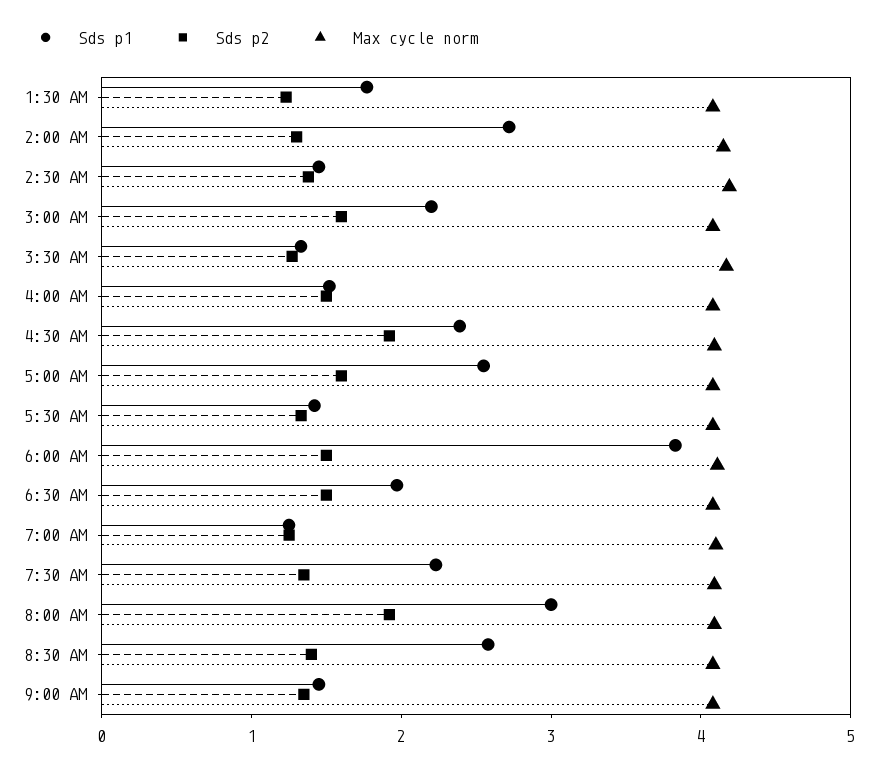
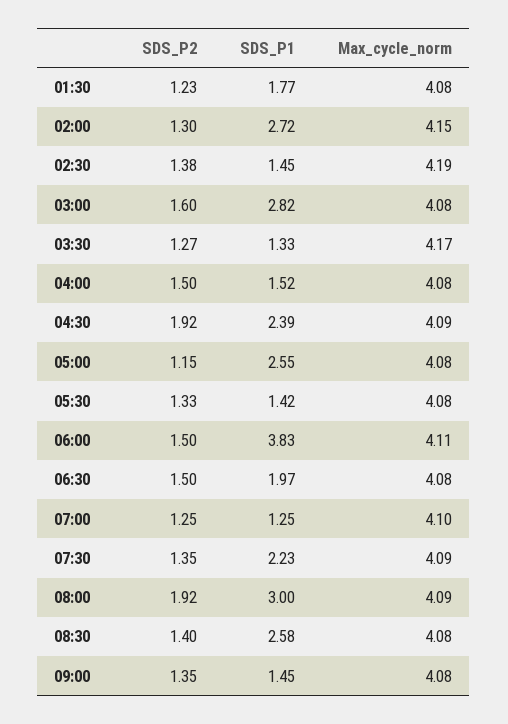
  {
    "Sds p1": {
      "1:30 AM": 1.77,
      "2:00 AM": 2.72,
      "2:30 AM": 1.45,
-     "3:00 AM": 2.2,
+     "3:00 AM": 2.82,
      "3:30 AM": 1.33,
      "4:00 AM": 1.52,
      "4:30 AM": 2.39,
      "5:00 AM": 2.55,
      "5:30 AM": 1.42,
      "6:00 AM": 3.83,
      "6:30 AM": 1.97,
      "7:00 AM": 1.25,
      "7:30 AM": 2.23,
      "8:00 AM": 3,
      "8:30 AM": 2.58,
      "9:00 AM": 1.45
    },
    "Sds p2": {
      "1:30 AM": 1.23,
      "2:00 AM": 1.3,
      "2:30 AM": 1.38,
      "3:00 AM": 1.6,
      "3:30 AM": 1.27,
      "4:00 AM": 1.5,
      "4:30 AM": 1.92,
-     "5:00 AM": 1.6,
+     "5:00 AM": 1.15,
      "5:30 AM": 1.33,
      "6:00 AM": 1.5,
      "6:30 AM": 1.5,
      "7:00 AM": 1.25,
      "7:30 AM": 1.35,
      "8:00 AM": 1.92,
      "8:30 AM": 1.4,
      "9:00 AM": 1.35
    },
    "Max cycle norm": {
      "1:30 AM": 4.08,
      "2:00 AM": 4.15,
      "2:30 AM": 4.19,
      "3:00 AM": 4.08,
      "3:30 AM": 4.17,
      "4:00 AM": 4.08,
      "4:30 AM": 4.09,
      "5:00 AM": 4.08,
      "5:30 AM": 4.08,
      "6:00 AM": 4.11,
      "6:30 AM": 4.08,
      "7:00 AM": 4.1,
      "7:30 AM": 4.09,
      "8:00 AM": 4.09,
      "8:30 AM": 4.08,
      "9:00 AM": 4.08
    }
  }

